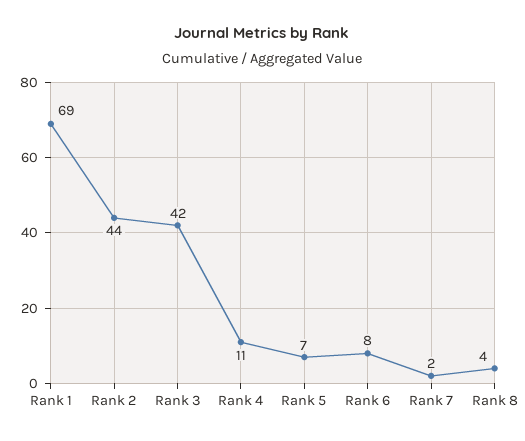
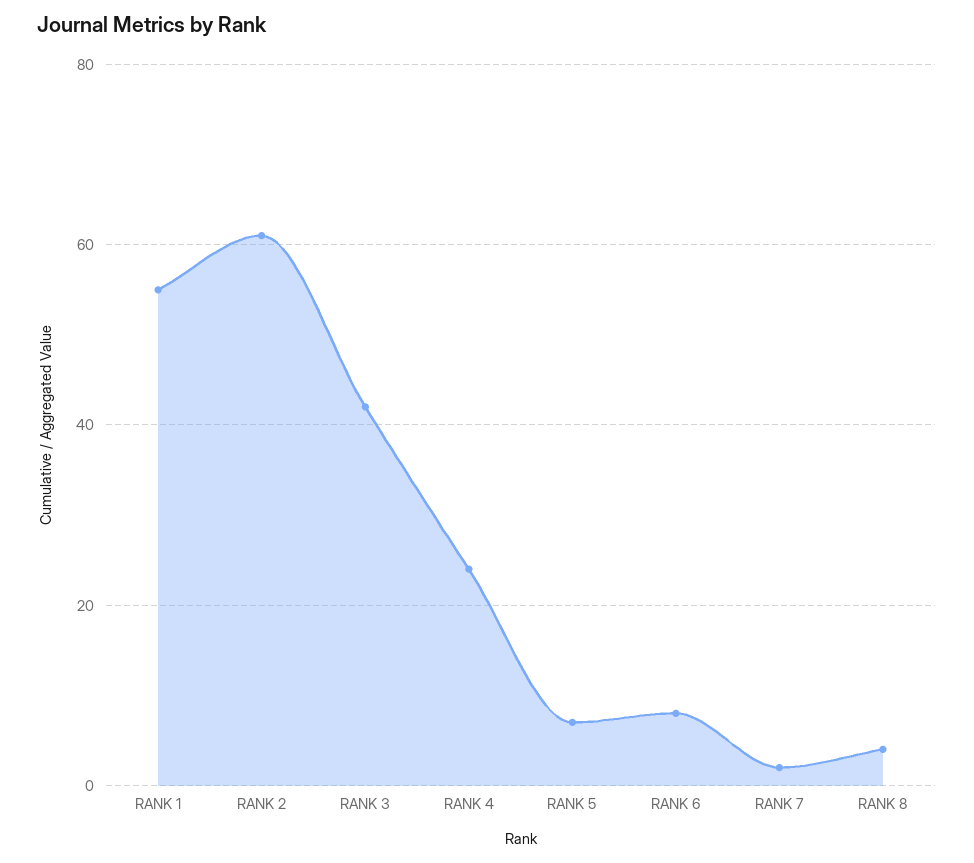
  {
-   "Rank 1": 69,
+   "Rank 1": 55,
-   "Rank 2": 44,
+   "Rank 2": 60,
    "Rank 3": 42,
-   "Rank 4": 11,
+   "Rank 4": 25,
    "Rank 5": 7,
    "Rank 6": 8,
    "Rank 7": 2,
    "Rank 8": 4
  }

